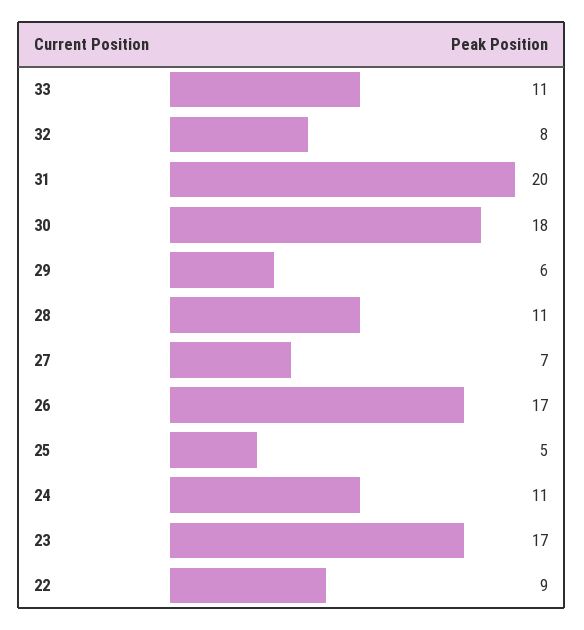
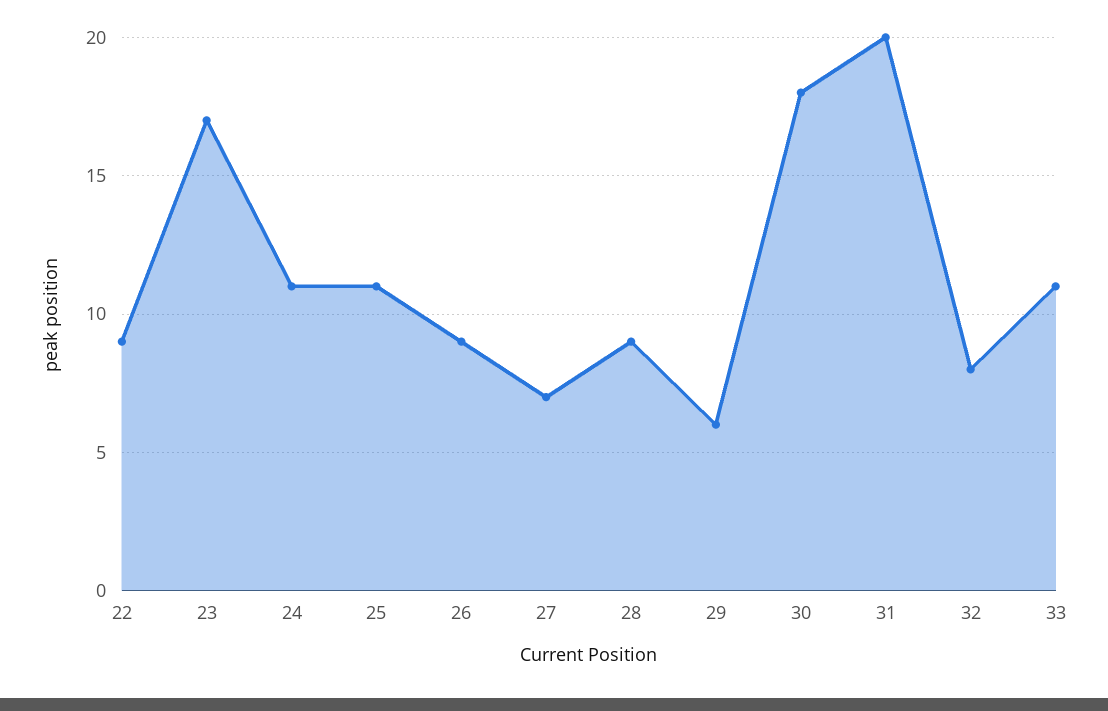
  {
    "33": 11,
    "32": 8,
    "31": 20,
    "30": 18,
    "29": 6,
-   "28": 11,
+   "28": 9,
    "27": 7,
-   "26": 17,
+   "26": 9,
-   "25": 5,
+   "25": 11,
    "24": 11,
    "23": 17,
    "22": 9
  }

